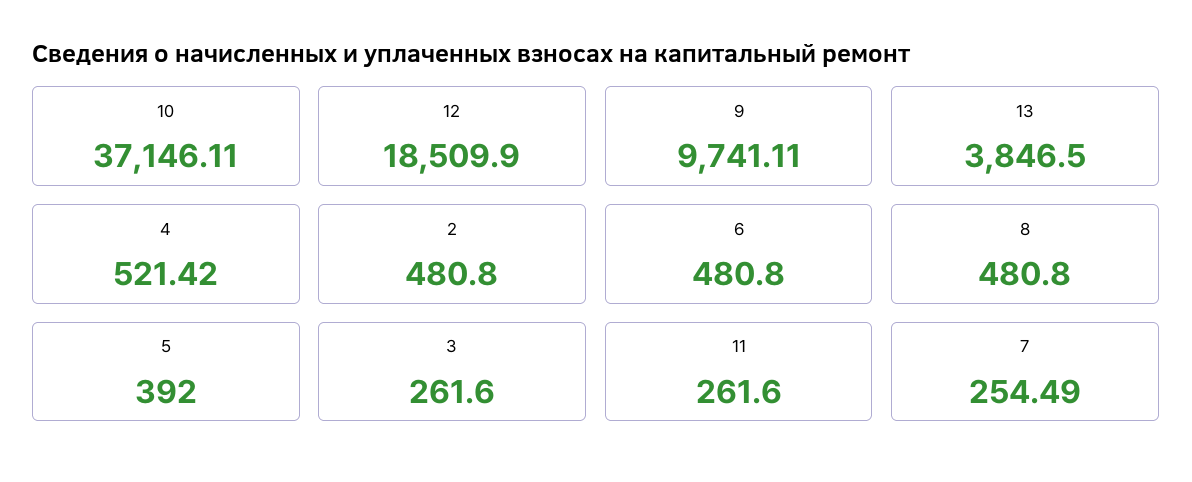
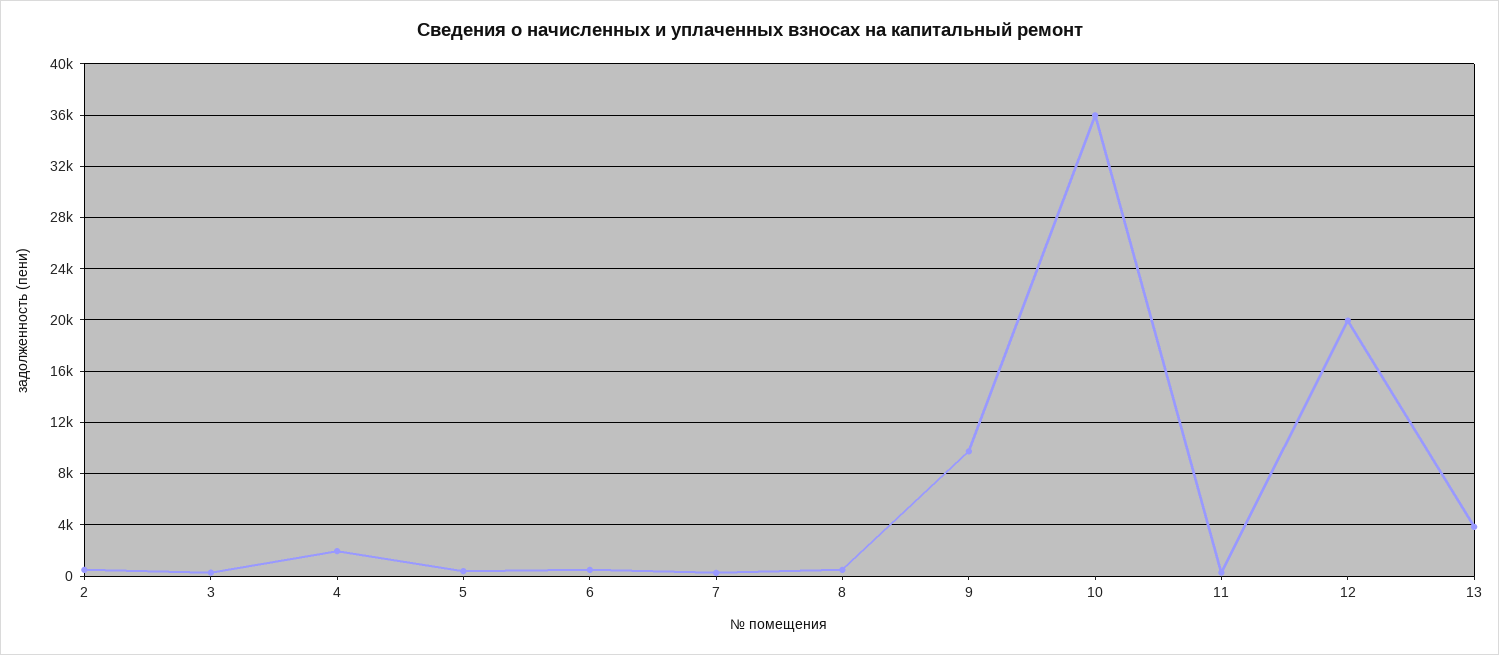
  {
-   "10": 37146.11,
+   "10": 36000,
-   "12": 18509.9,
+   "12": 20000,
    "9": 9741.11,
    "13": 3846.5,
-   "4": 521.42,
+   "4": 2000,
    "2": 480.8,
    "6": 480.8,
    "8": 480.8,
    "5": 392,
    "3": 261.6,
    "11": 261.6,
    "7": 254.49
  }

